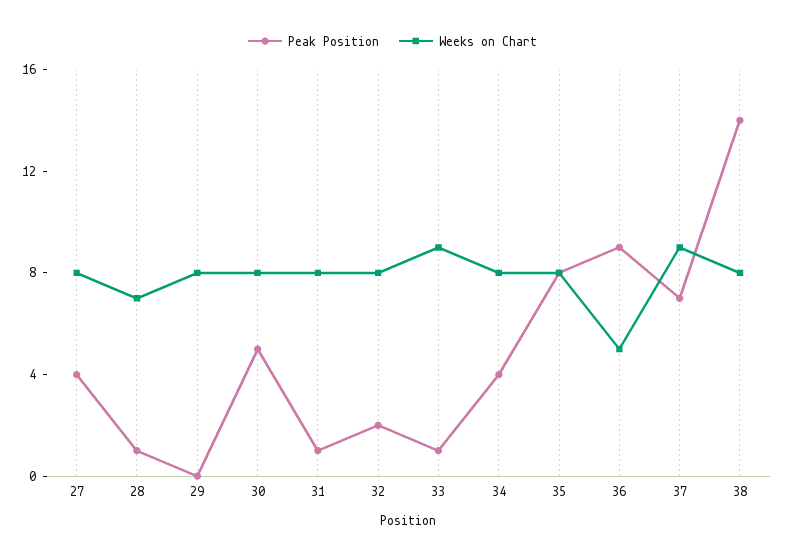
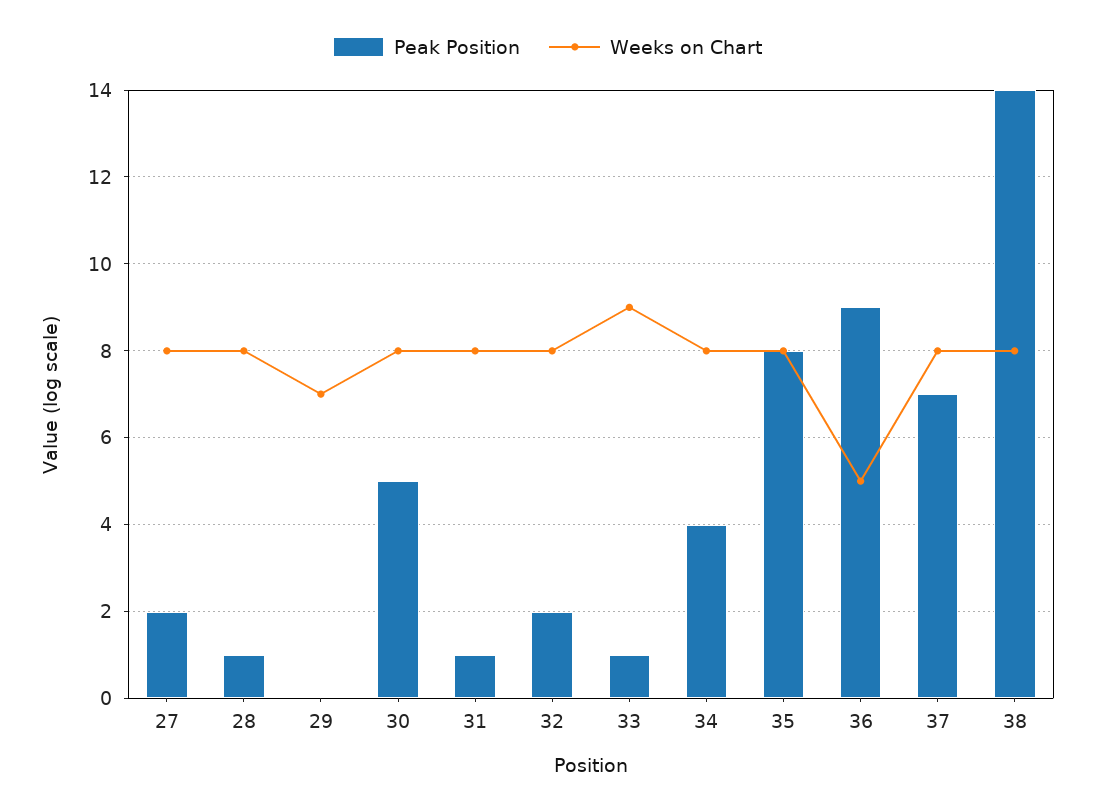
  {
    "Peak Position": {
-     "27": 4,
+     "27": 2,
      "28": 1,
      "29": 0,
      "30": 5,
      "31": 1,
      "32": 2,
      "33": 1,
      "34": 4,
      "35": 8,
      "36": 9,
      "37": 7,
      "38": 14
    },
    "Weeks on Chart": {
      "27": 8,
-     "28": 7,
+     "28": 8,
-     "29": 8,
+     "29": 7,
      "30": 8,
      "31": 8,
      "32": 8,
      "33": 9,
      "34": 8,
      "35": 8,
      "36": 5,
-     "37": 9,
+     "37": 8,
      "38": 8
    }
  }

